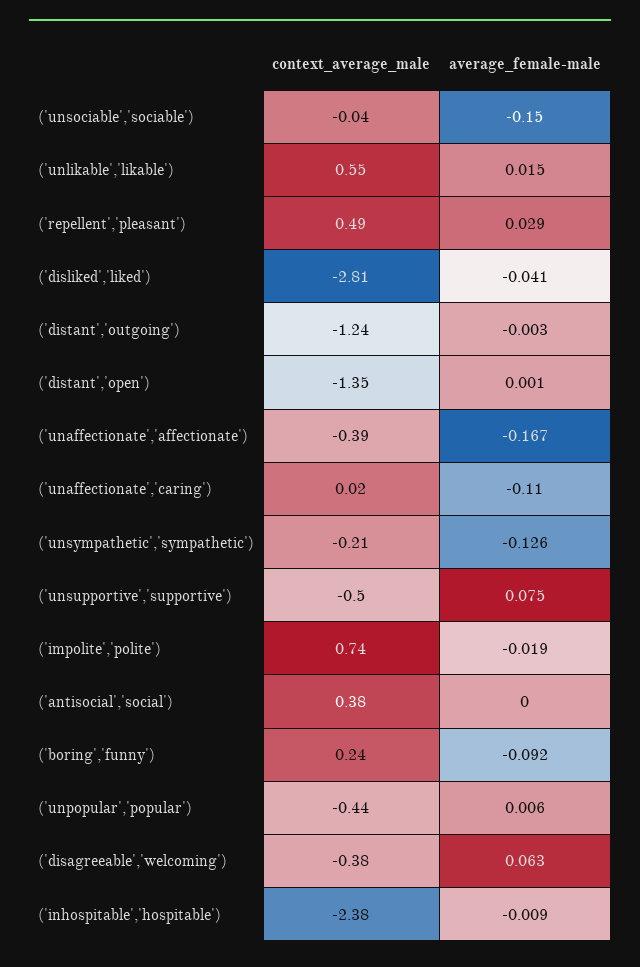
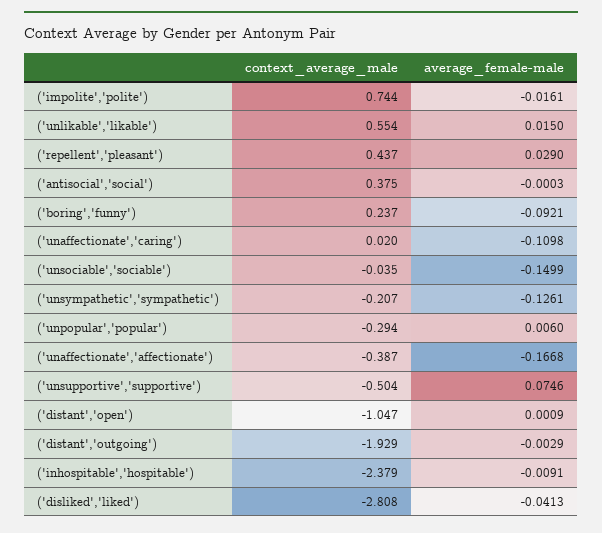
  {
    "context_average_male": {
      "('unsociable','sociable')": -0.035,
      "('unlikable','likable')": 0.554,
-     "('repellent','pleasant')": 0.49,
+     "('repellent','pleasant')": 0.437,
      "('disliked','liked')": -2.808,
-     "('distant','outgoing')": -1.24,
+     "('distant','outgoing')": -1.929,
-     "('distant','open')": -1.35,
+     "('distant','open')": -1.047,
      "('unaffectionate','affectionate')": -0.387,
      "('unaffectionate','caring')": 0.02,
      "('unsympathetic','sympathetic')": -0.207,
      "('unsupportive','supportive')": -0.504,
      "('impolite','polite')": 0.744,
      "('antisocial','social')": 0.375,
      "('boring','funny')": 0.237,
-     "('unpopular','popular')": -0.44,
+     "('unpopular','popular')": -0.294,
-     "('disagreeable','welcoming')": -0.38,
      "('inhospitable','hospitable')": -2.379
    },
    "average_female-male": {
      "('unsociable','sociable')": -0.1499,
      "('unlikable','likable')": 0.015,
      "('repellent','pleasant')": 0.029,
      "('disliked','liked')": -0.0413,
      "('distant','outgoing')": -0.0029,
      "('distant','open')": 0.0009,
      "('unaffectionate','affectionate')": -0.1668,
      "('unaffectionate','caring')": -0.1098,
      "('unsympathetic','sympathetic')": -0.1261,
      "('unsupportive','supportive')": 0.0746,
-     "('impolite','polite')": -0.019,
+     "('impolite','polite')": -0.0161,
      "('antisocial','social')": -0.0003,
      "('boring','funny')": -0.0921,
      "('unpopular','popular')": 0.006,
-     "('disagreeable','welcoming')": 0.063,
      "('inhospitable','hospitable')": -0.0091
    }
  }

